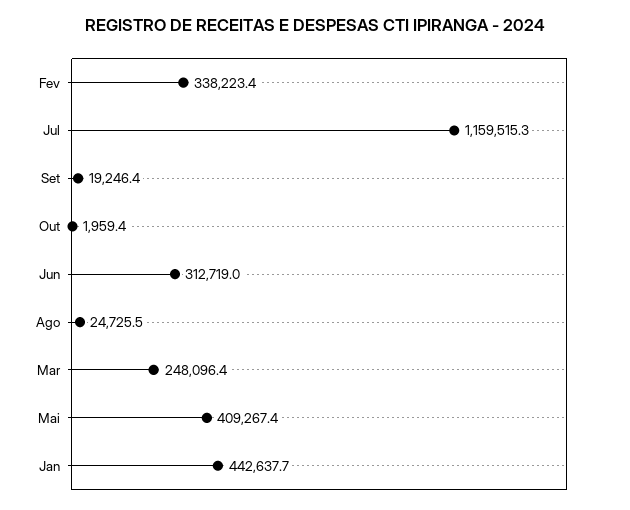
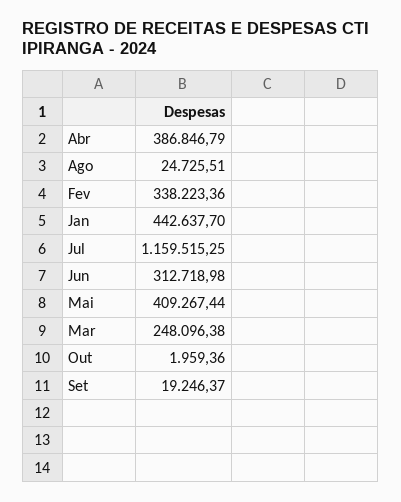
  {
    "Fev": 338223.36,
    "Jul": 1159515.25,
    "Set": 19246.37,
    "Out": 1959.36,
    "Jun": 312718.98,
    "Ago": 24725.51,
    "Mar": 248096.38,
    "Mai": 409267.44,
-   "Jan": 442637.7
+   "Jan": 442637.7,
+   "Abr": 386846.79
  }

